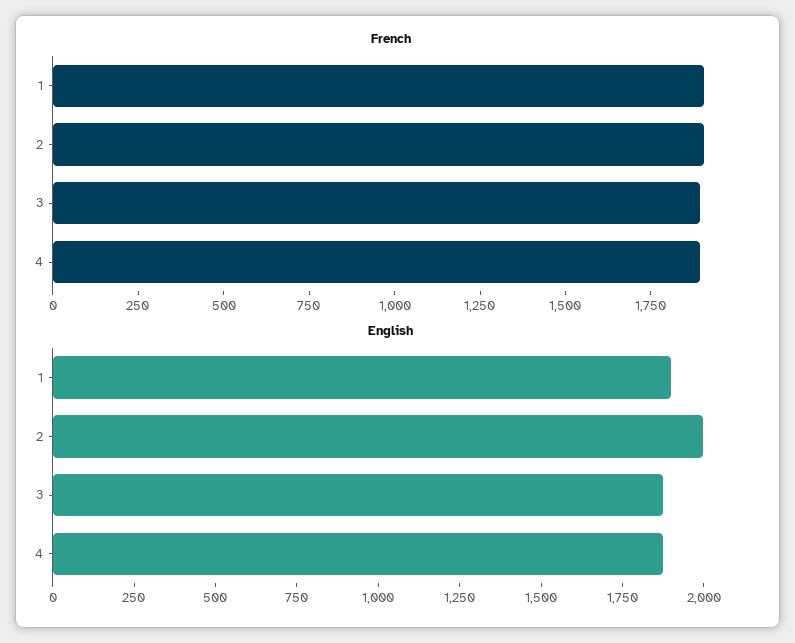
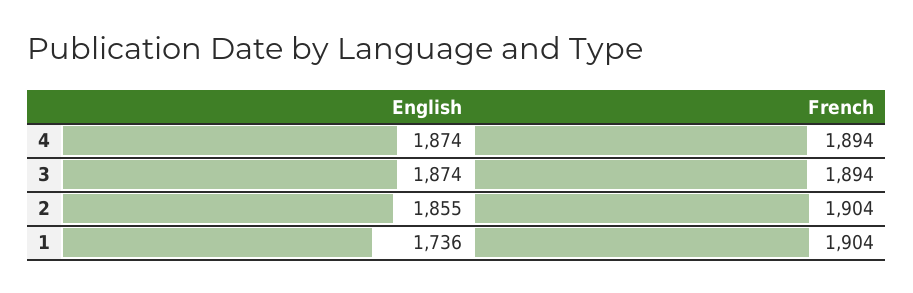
  {
    "French": {
      "1": 1904,
      "2": 1904,
      "3": 1894,
      "4": 1894
    },
    "English": {
-     "1": 1900,
+     "1": 1736,
-     "2": 2000,
+     "2": 1855,
      "3": 1874,
      "4": 1874
    }
  }

